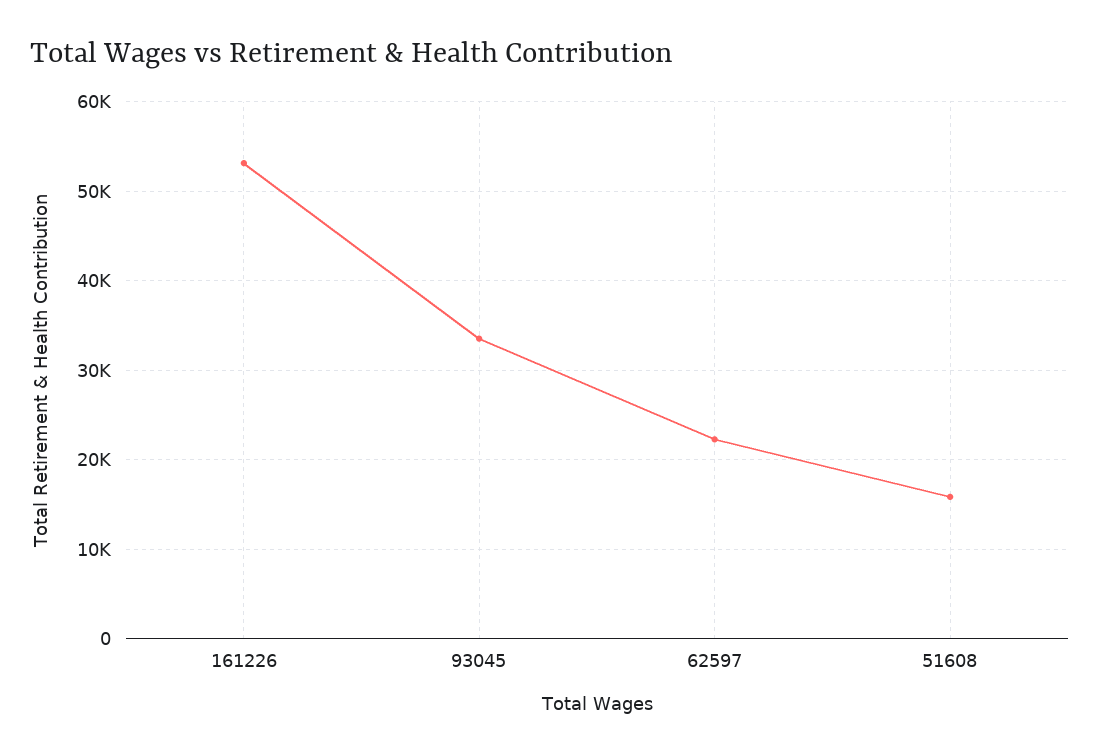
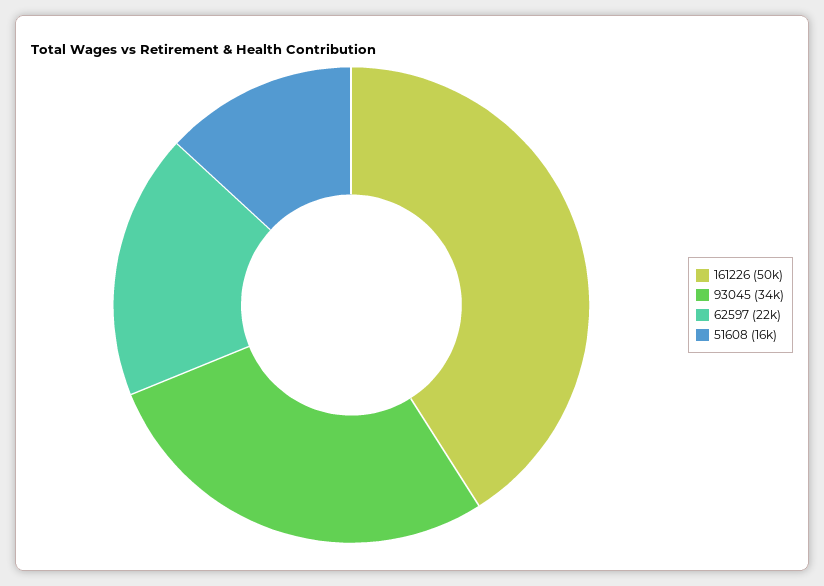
  {
-   "161226": 53000,
+   "161226": 50000,
    "93045": 34000,
    "62597": 22000,
    "51608": 16000
  }

